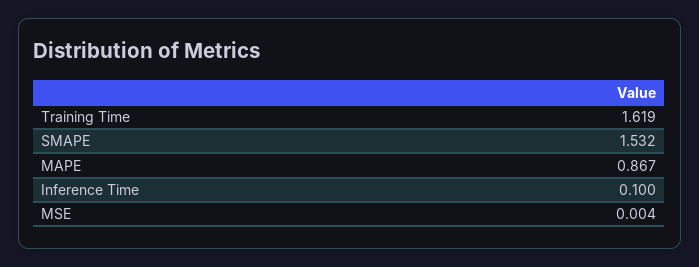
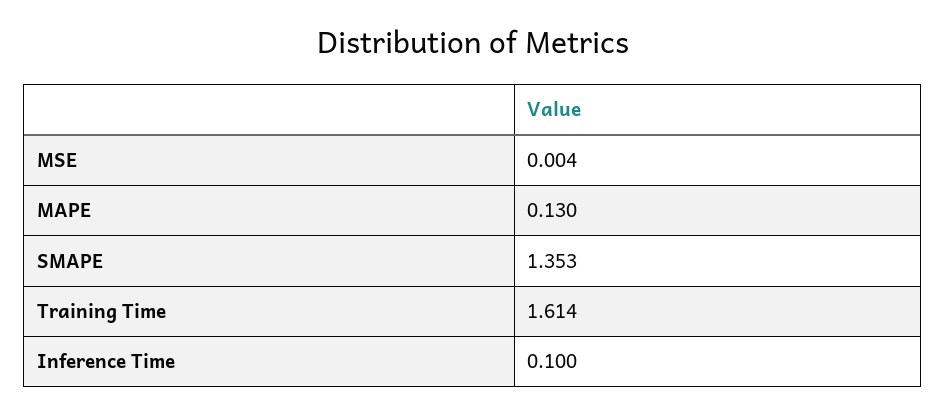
  {
-   "Training Time": 1.619,
+   "Training Time": 1.614,
-   "SMAPE": 1.532,
+   "SMAPE": 1.353,
-   "MAPE": 0.867,
+   "MAPE": 0.13,
    "Inference Time": 0.1,
    "MSE": 0.004
  }

